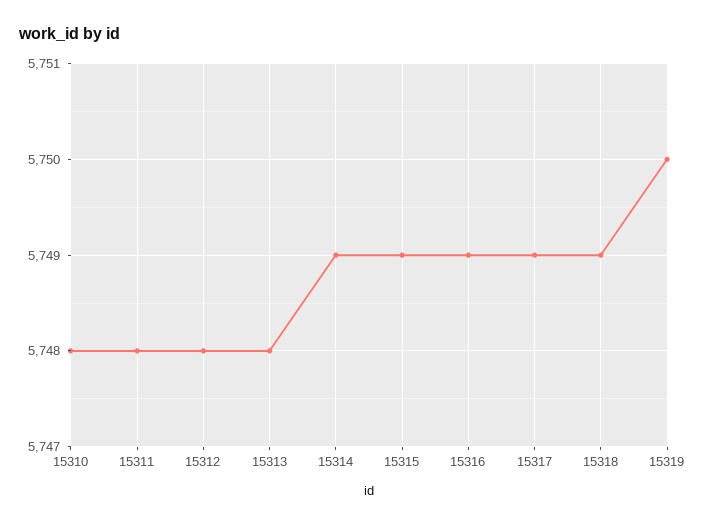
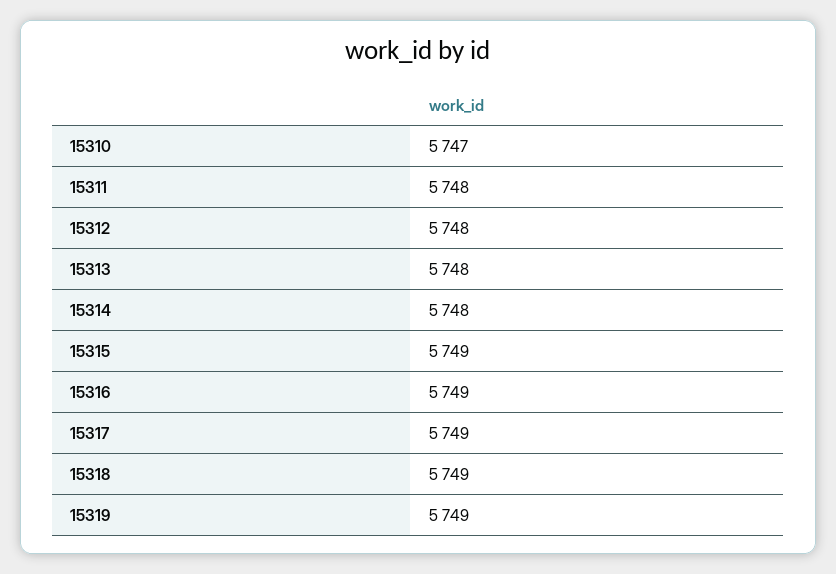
  {
-   "15310": 5748,
+   "15310": 5747,
    "15311": 5748,
    "15312": 5748,
    "15313": 5748,
-   "15314": 5749,
+   "15314": 5748,
    "15315": 5749,
    "15316": 5749,
    "15317": 5749,
    "15318": 5749,
-   "15319": 5750
+   "15319": 5749
  }

